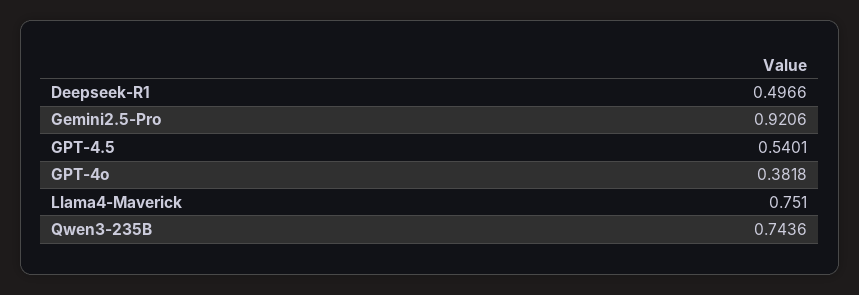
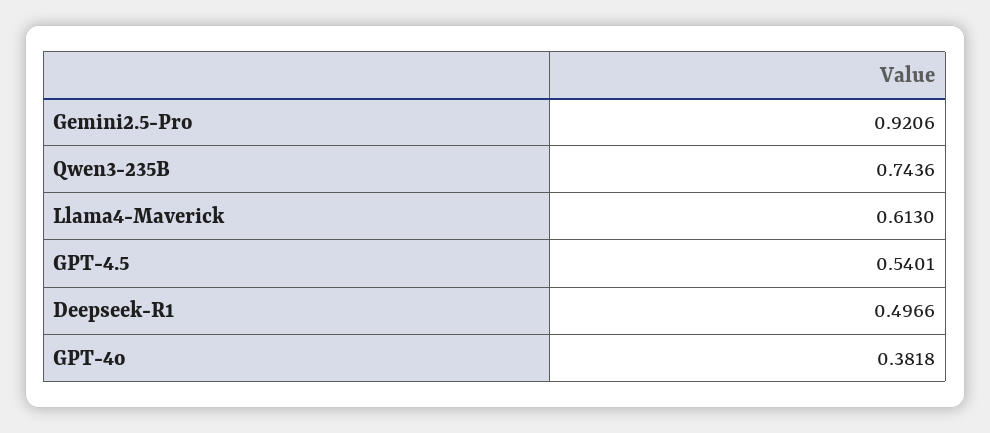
  {
    "Deepseek-R1": 0.4966,
    "Gemini2.5-Pro": 0.9206,
    "GPT-4.5": 0.5401,
    "GPT-4o": 0.3818,
-   "Llama4-Maverick": 0.751,
+   "Llama4-Maverick": 0.613,
    "Qwen3-235B": 0.7436
  }

